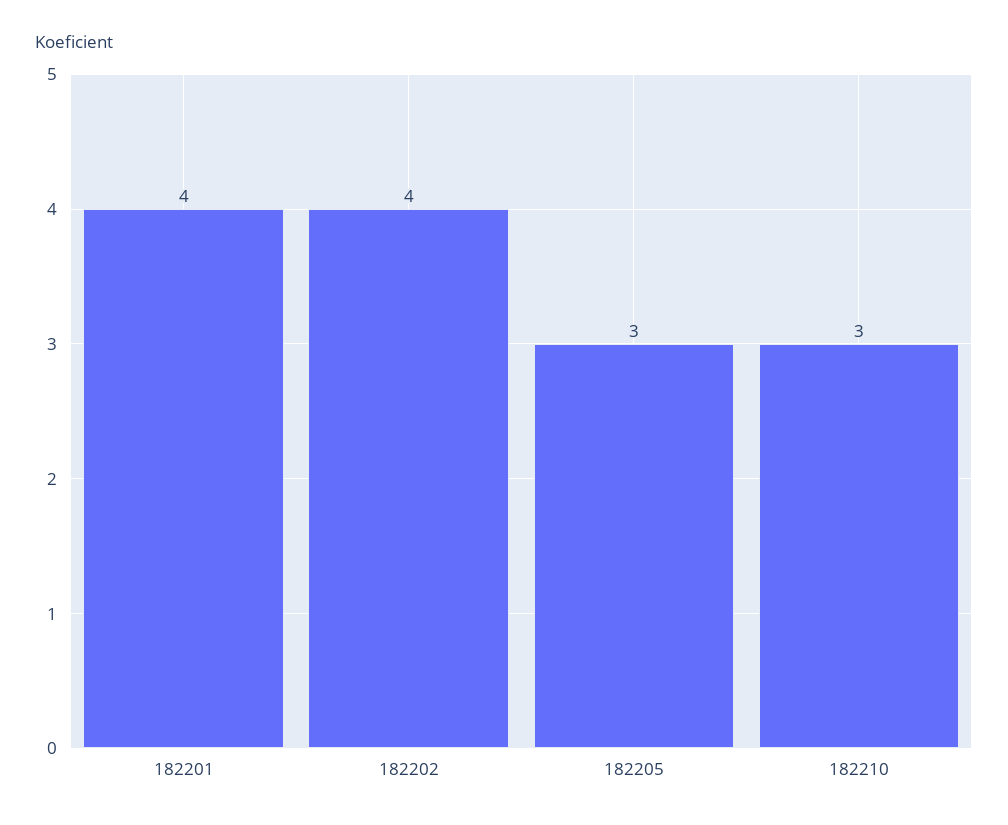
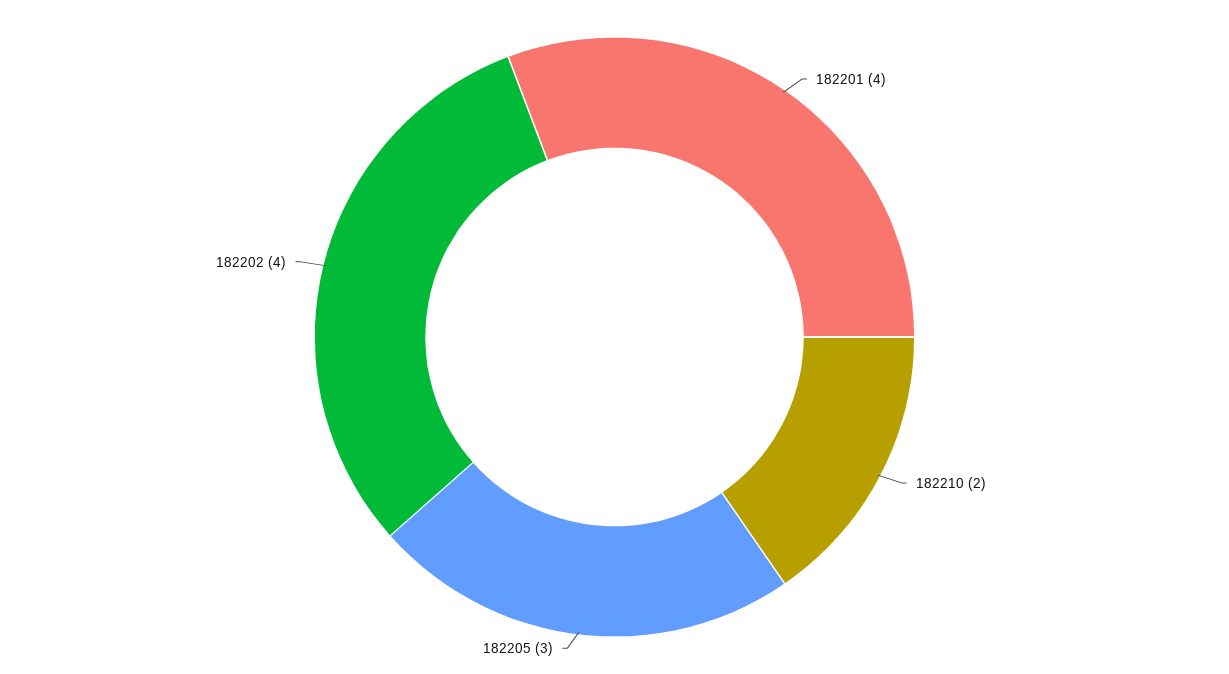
  {
    "182201": 4,
    "182202": 4,
    "182205": 3,
-   "182210": 3
+   "182210": 2
  }

